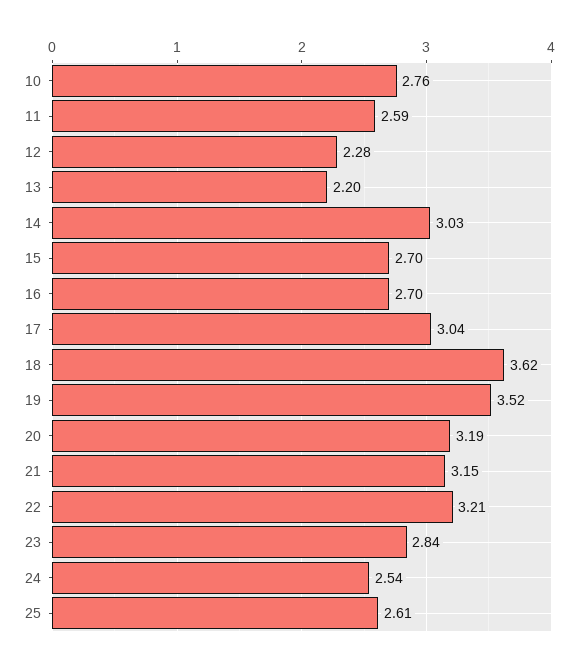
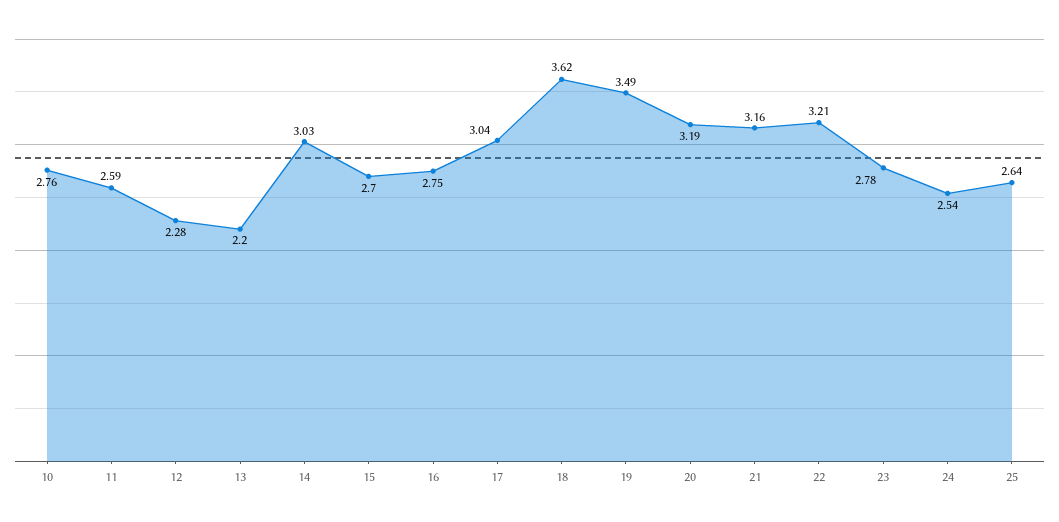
  {
    "10": 2.76,
    "11": 2.59,
    "12": 2.28,
    "13": 2.2,
    "14": 3.03,
    "15": 2.7,
-   "16": 2.7,
+   "16": 2.75,
    "17": 3.04,
    "18": 3.62,
-   "19": 3.52,
+   "19": 3.49,
    "20": 3.19,
-   "21": 3.15,
+   "21": 3.16,
    "22": 3.21,
-   "23": 2.84,
+   "23": 2.78,
    "24": 2.54,
-   "25": 2.61
+   "25": 2.64
  }

